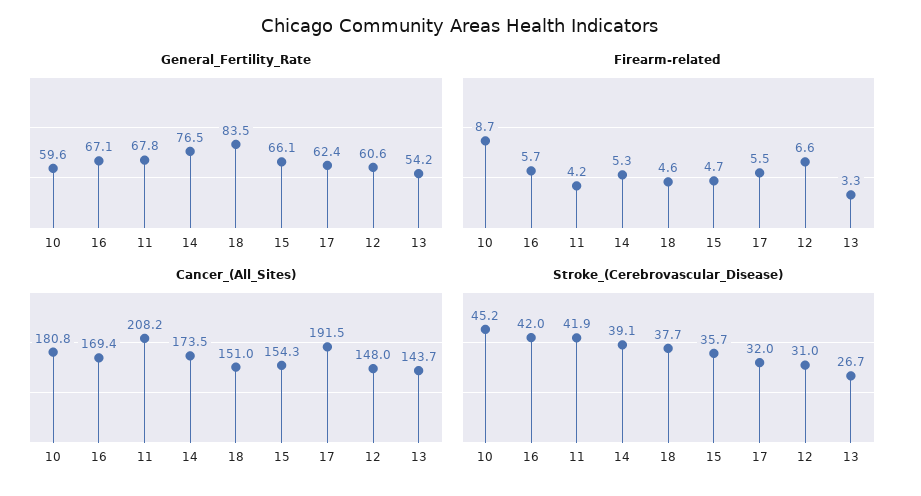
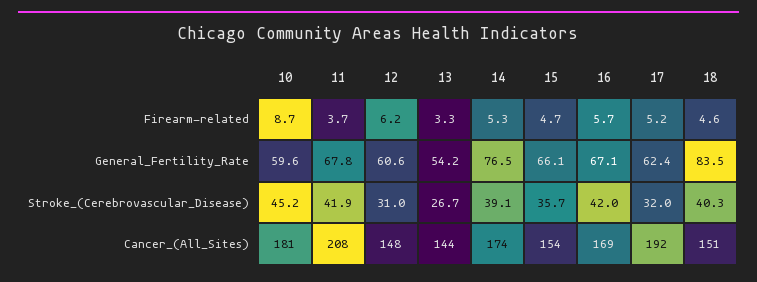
  {
    "General_Fertility_Rate": {
      "10": 59.6,
      "16": 67.1,
      "11": 67.8,
      "14": 76.5,
      "18": 83.5,
      "15": 66.1,
      "17": 62.4,
      "12": 60.6,
      "13": 54.2
    },
    "Firearm-related": {
      "10": 8.7,
      "16": 5.7,
-     "11": 4.2,
+     "11": 3.7,
      "14": 5.3,
      "18": 4.6,
      "15": 4.7,
-     "17": 5.5,
+     "17": 5.2,
-     "12": 6.6,
+     "12": 6.2,
      "13": 3.3
    },
    "Cancer_(All_Sites)": {
      "10": 180.8,
      "16": 169.4,
      "11": 208.2,
      "14": 173.5,
      "18": 151,
      "15": 154.3,
      "17": 191.5,
      "12": 148,
      "13": 143.7
    },
    "Stroke_(Cerebrovascular_Disease)": {
      "10": 45.2,
      "16": 42,
      "11": 41.9,
      "14": 39.1,
-     "18": 37.7,
+     "18": 40.3,
      "15": 35.7,
      "17": 32,
      "12": 31,
      "13": 26.7
    }
  }

